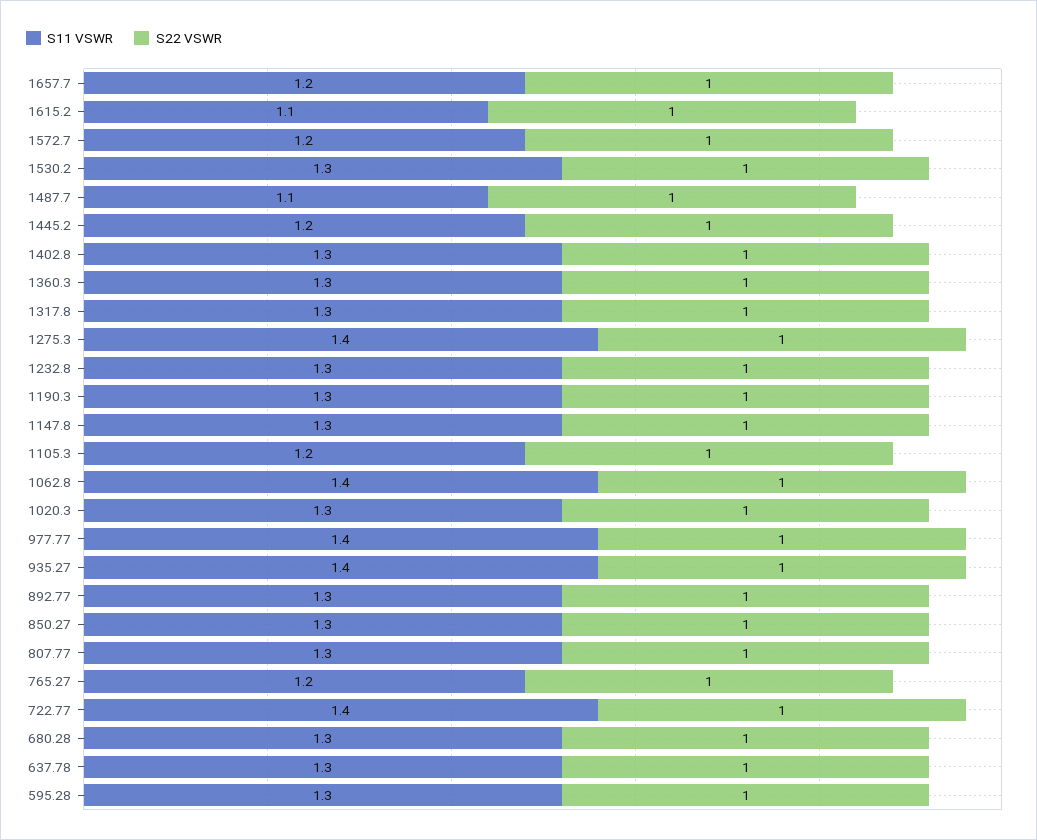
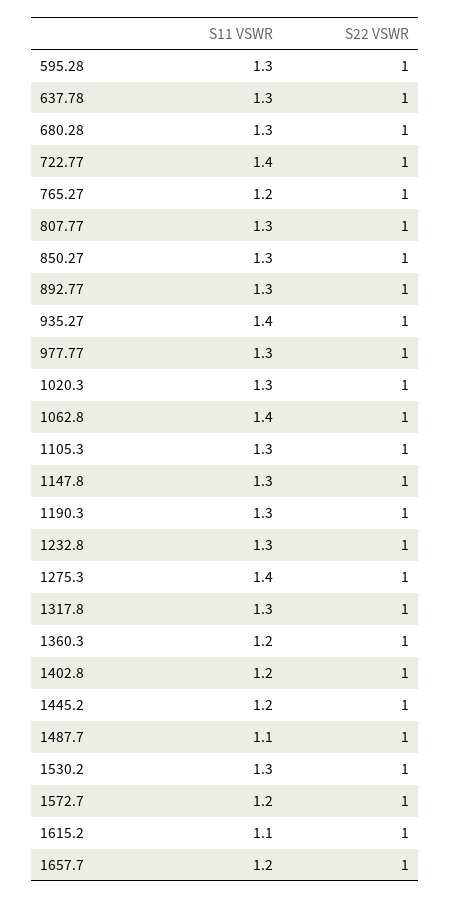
  {
    "S11 VSWR": {
      "1657.7": 1.2,
      "1615.2": 1.1,
      "1572.7": 1.2,
      "1530.2": 1.3,
      "1487.7": 1.1,
      "1445.2": 1.2,
-     "1402.8": 1.3,
+     "1402.8": 1.2,
-     "1360.3": 1.3,
+     "1360.3": 1.2,
      "1317.8": 1.3,
      "1275.3": 1.4,
      "1232.8": 1.3,
      "1190.3": 1.3,
      "1147.8": 1.3,
-     "1105.3": 1.2,
+     "1105.3": 1.3,
      "1062.8": 1.4,
      "1020.3": 1.3,
-     "977.77": 1.4,
+     "977.77": 1.3,
      "935.27": 1.4,
      "892.77": 1.3,
      "850.27": 1.3,
      "807.77": 1.3,
      "765.27": 1.2,
      "722.77": 1.4,
      "680.28": 1.3,
      "637.78": 1.3,
      "595.28": 1.3
    },
    "S22 VSWR": {
      "1657.7": 1,
      "1615.2": 1,
      "1572.7": 1,
      "1530.2": 1,
      "1487.7": 1,
      "1445.2": 1,
      "1402.8": 1,
      "1360.3": 1,
      "1317.8": 1,
      "1275.3": 1,
      "1232.8": 1,
      "1190.3": 1,
      "1147.8": 1,
      "1105.3": 1,
      "1062.8": 1,
      "1020.3": 1,
      "977.77": 1,
      "935.27": 1,
      "892.77": 1,
      "850.27": 1,
      "807.77": 1,
      "765.27": 1,
      "722.77": 1,
      "680.28": 1,
      "637.78": 1,
      "595.28": 1
    }
  }

